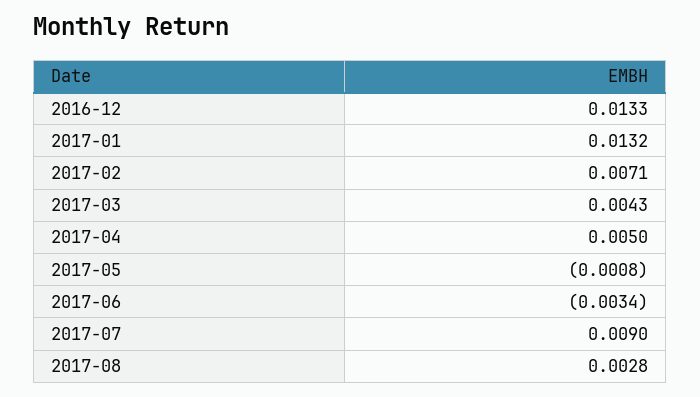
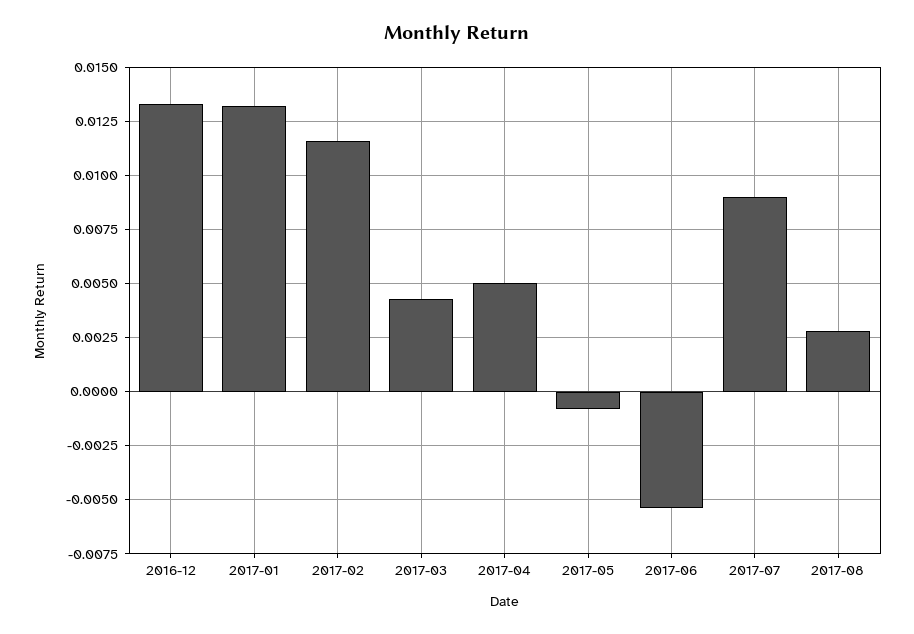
  {
    "2016-12": 0.0133,
    "2017-01": 0.0132,
-   "2017-02": 0.0071,
+   "2017-02": 0.0115,
    "2017-03": 0.0043,
    "2017-04": 0.005,
    "2017-05": -0.0008,
-   "2017-06": -0.0034,
+   "2017-06": -0.0055,
    "2017-07": 0.009,
    "2017-08": 0.0028
  }

